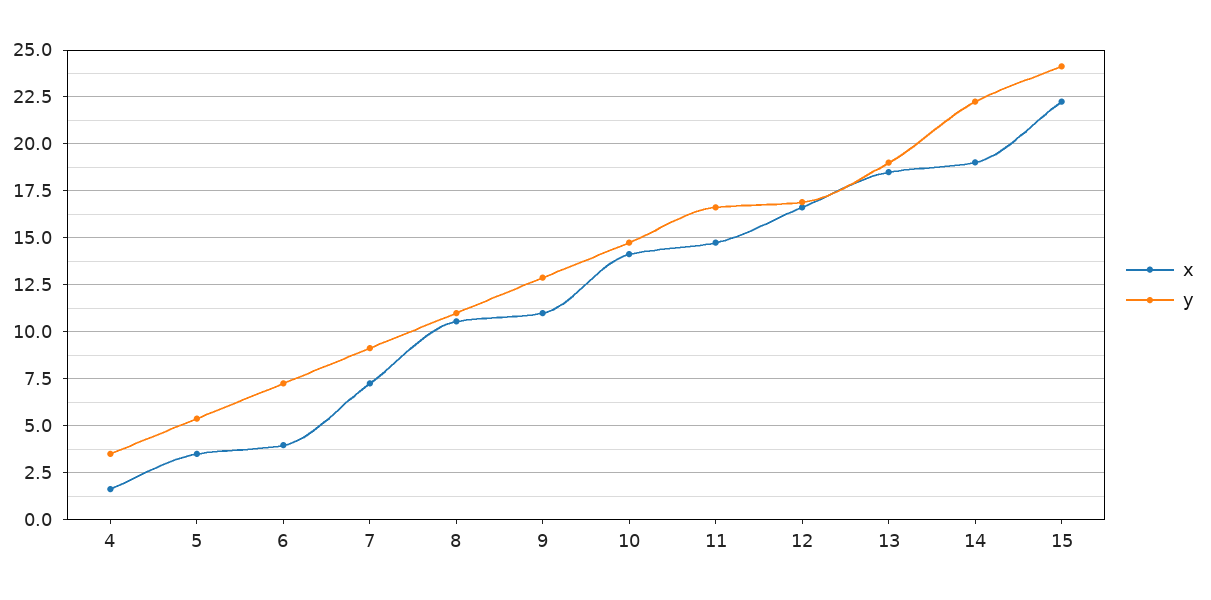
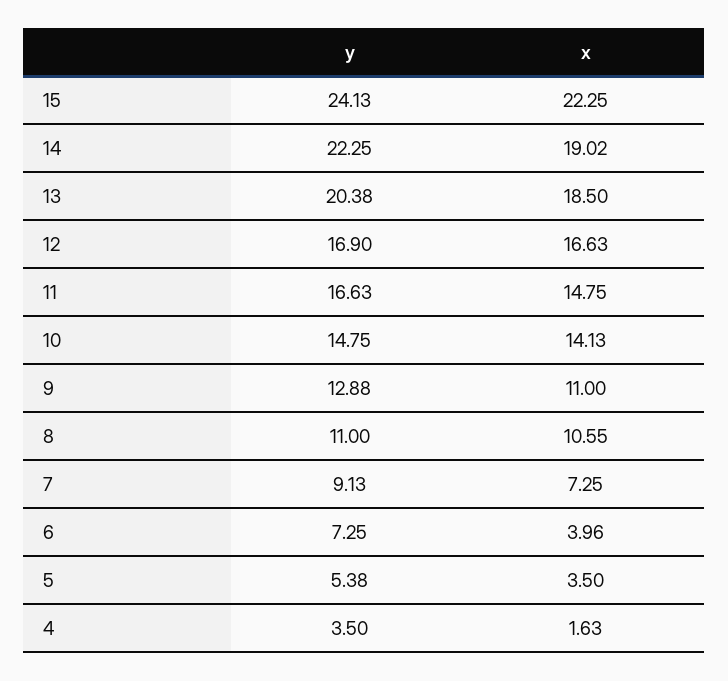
  {
    "x": {
      "4": 1.63,
      "5": 3.5,
      "6": 3.96,
      "7": 7.25,
      "8": 10.55,
      "9": 11,
      "10": 14.13,
      "11": 14.75,
      "12": 16.63,
      "13": 18.5,
      "14": 19.02,
      "15": 22.25
    },
    "y": {
      "4": 3.5,
      "5": 5.38,
      "6": 7.25,
      "7": 9.13,
      "8": 11,
      "9": 12.88,
      "10": 14.75,
      "11": 16.63,
      "12": 16.9,
-     "13": 19,
+     "13": 20.38,
      "14": 22.25,
      "15": 24.13
    }
  }

